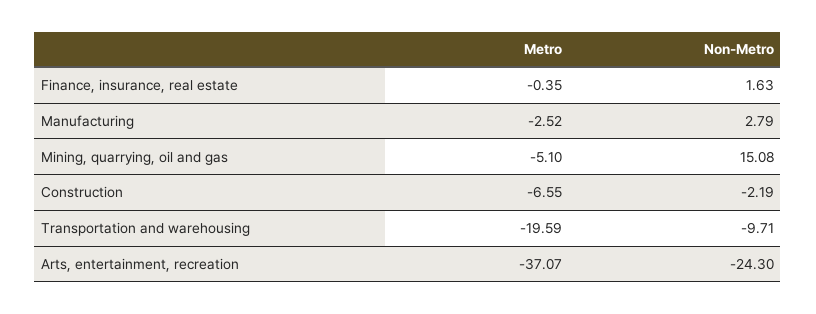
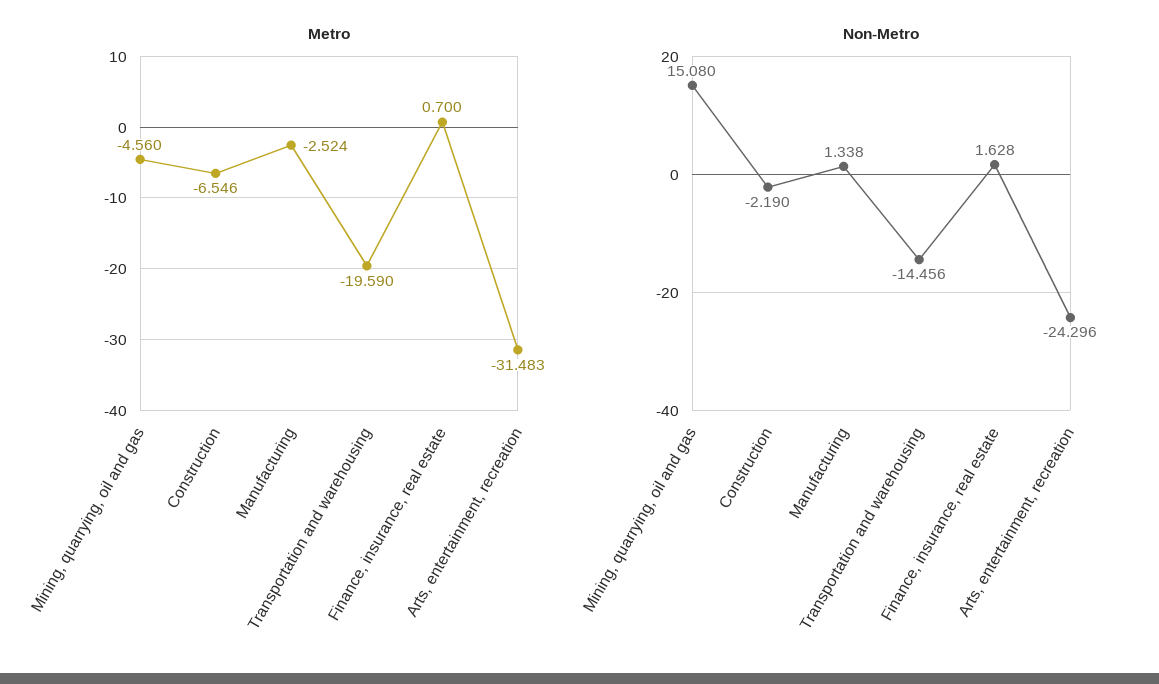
  {
    "Metro": {
-     "Finance, insurance, real estate": -0.35,
+     "Finance, insurance, real estate": 0.7,
      "Manufacturing": -2.524,
-     "Mining, quarrying, oil and gas": -5.1,
+     "Mining, quarrying, oil and gas": -4.56,
      "Construction": -6.546,
      "Transportation and warehousing": -19.59,
-     "Arts, entertainment, recreation": -37.07
+     "Arts, entertainment, recreation": -31.483
    },
    "Non-Metro": {
      "Finance, insurance, real estate": 1.628,
-     "Manufacturing": 2.79,
+     "Manufacturing": 1.338,
      "Mining, quarrying, oil and gas": 15.08,
      "Construction": -2.19,
-     "Transportation and warehousing": -9.71,
+     "Transportation and warehousing": -14.456,
      "Arts, entertainment, recreation": -24.296
    }
  }

